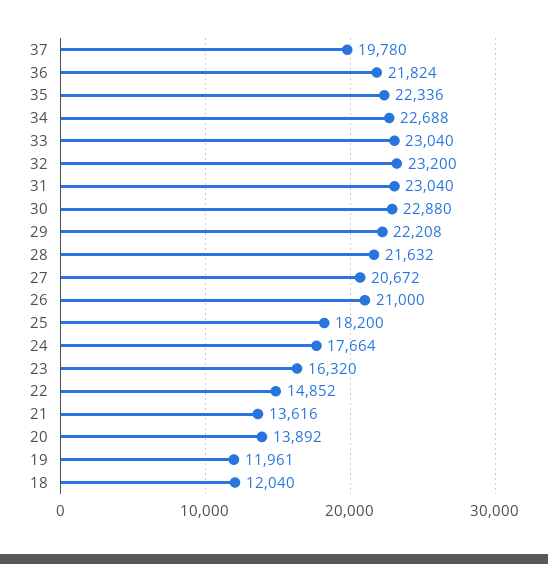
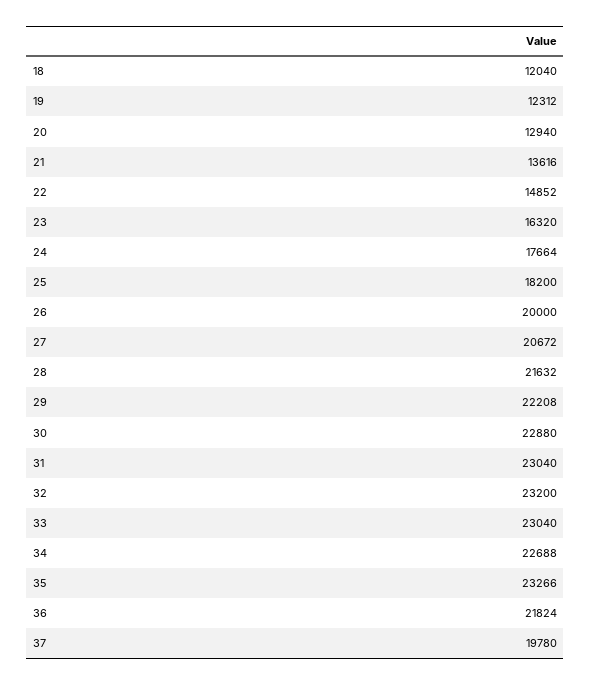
  {
    "37": 19780,
    "36": 21824,
-   "35": 22336,
+   "35": 23266,
    "34": 22688,
    "33": 23040,
    "32": 23200,
    "31": 23040,
    "30": 22880,
    "29": 22208,
    "28": 21632,
    "27": 20672,
-   "26": 21000,
+   "26": 20000,
    "25": 18200,
    "24": 17664,
    "23": 16320,
    "22": 14852,
    "21": 13616,
-   "20": 13892,
+   "20": 12940,
-   "19": 11961,
+   "19": 12312,
    "18": 12040
  }

